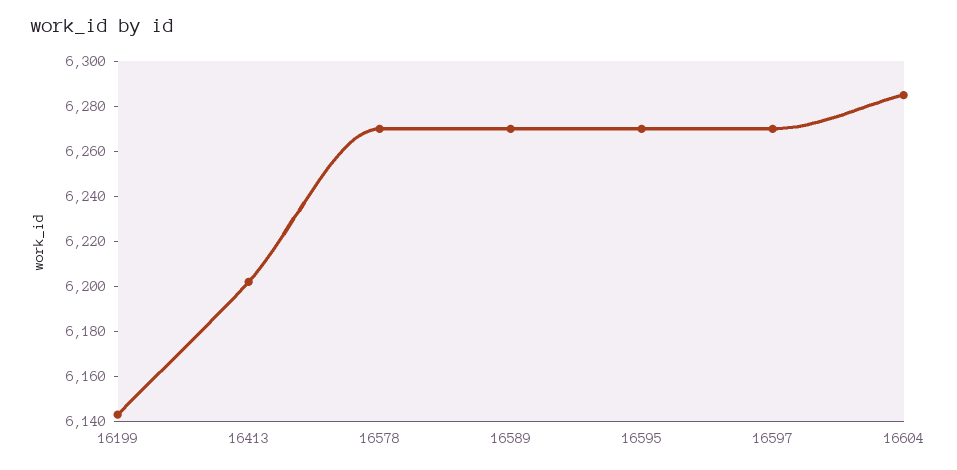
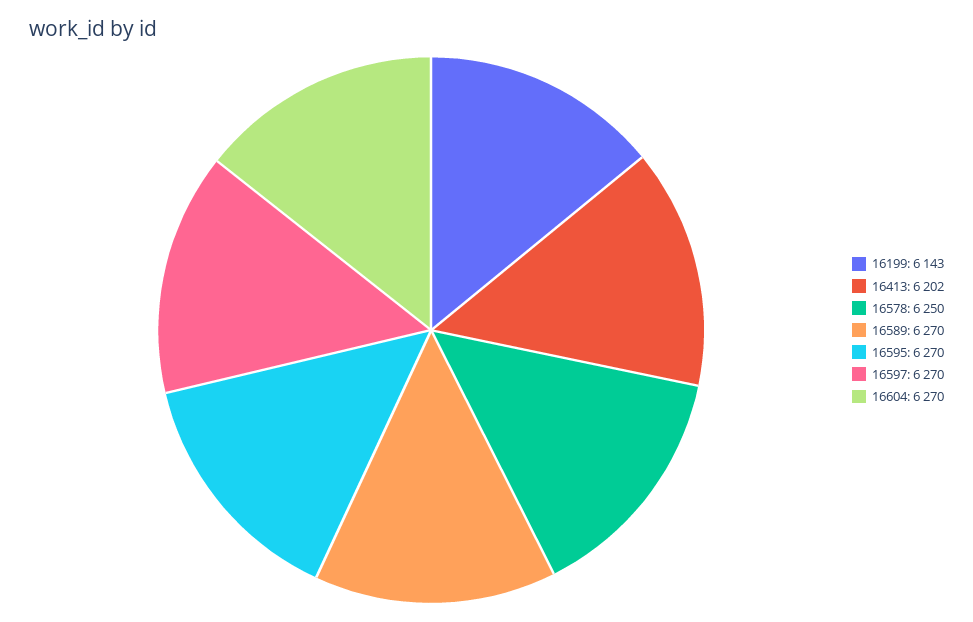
  {
    "16199": 6143,
    "16413": 6202,
-   "16578": 6270,
+   "16578": 6250,
    "16589": 6270,
    "16595": 6270,
    "16597": 6270,
-   "16604": 6285
+   "16604": 6270
  }

